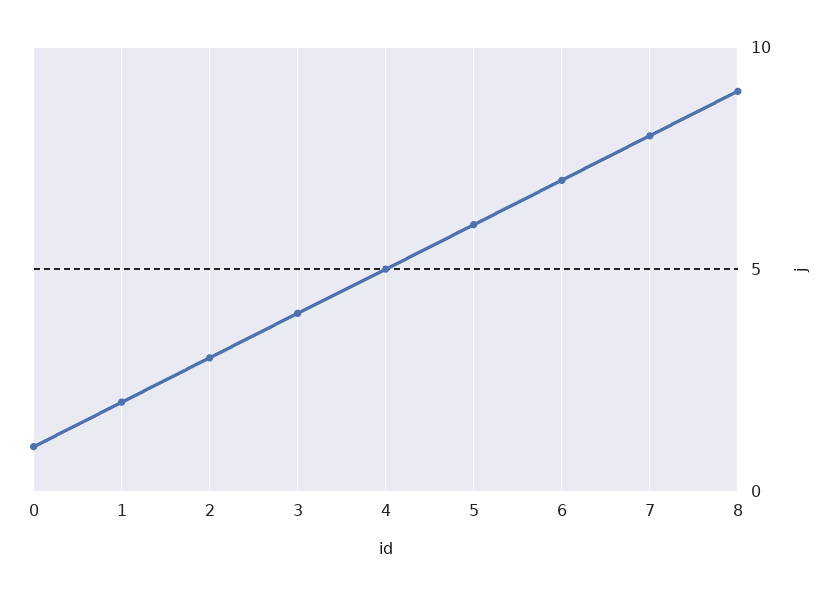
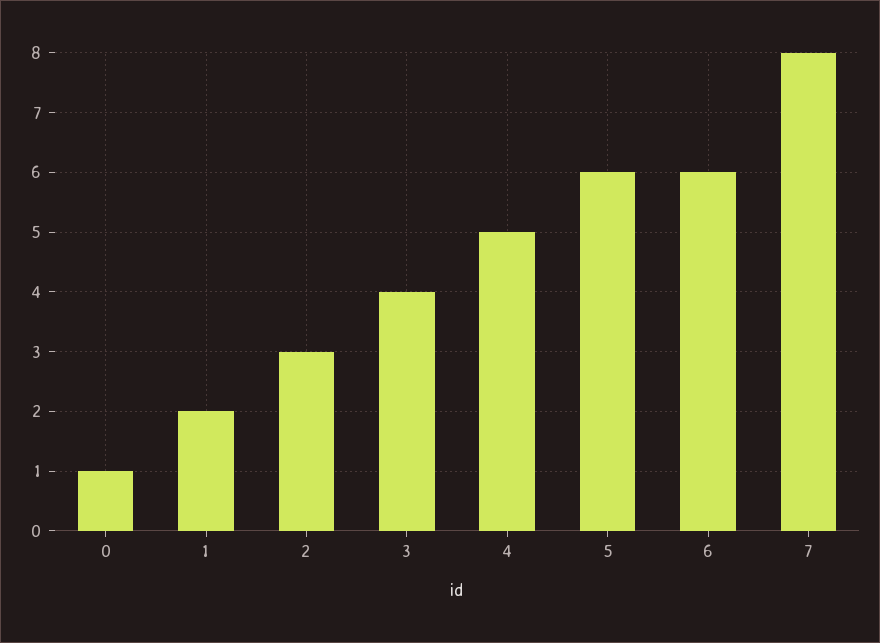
  {
    "0": 1,
    "1": 2,
    "2": 3,
    "3": 4,
    "4": 5,
    "5": 6,
-   "6": 7,
+   "6": 6,
-   "7": 8,
+   "7": 8
-   "8": 9
  }

